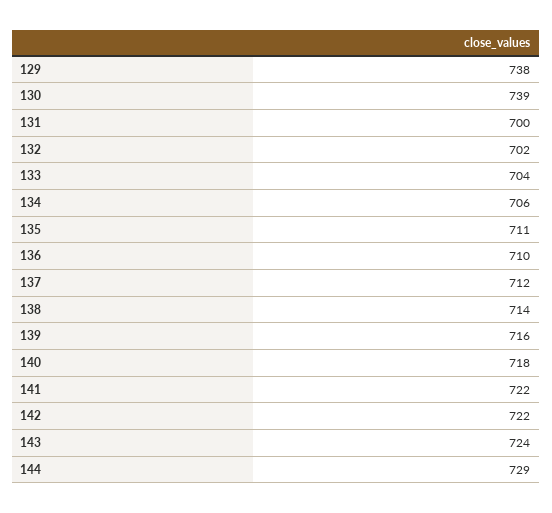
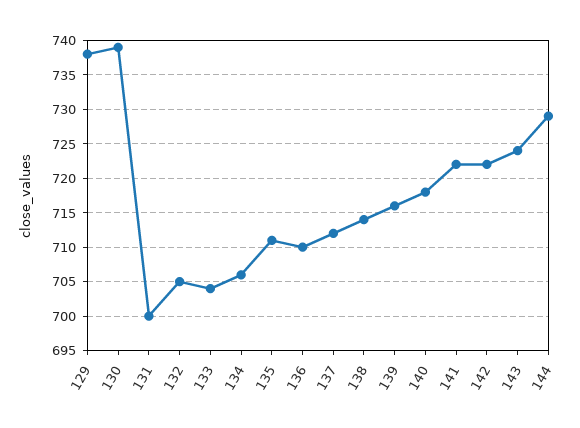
  {
    "129": 738,
    "130": 739,
    "131": 700,
-   "132": 702,
+   "132": 705,
    "133": 704,
    "134": 706,
    "135": 711,
    "136": 710,
    "137": 712,
    "138": 714,
    "139": 716,
    "140": 718,
    "141": 722,
    "142": 722,
    "143": 724,
    "144": 729
  }

